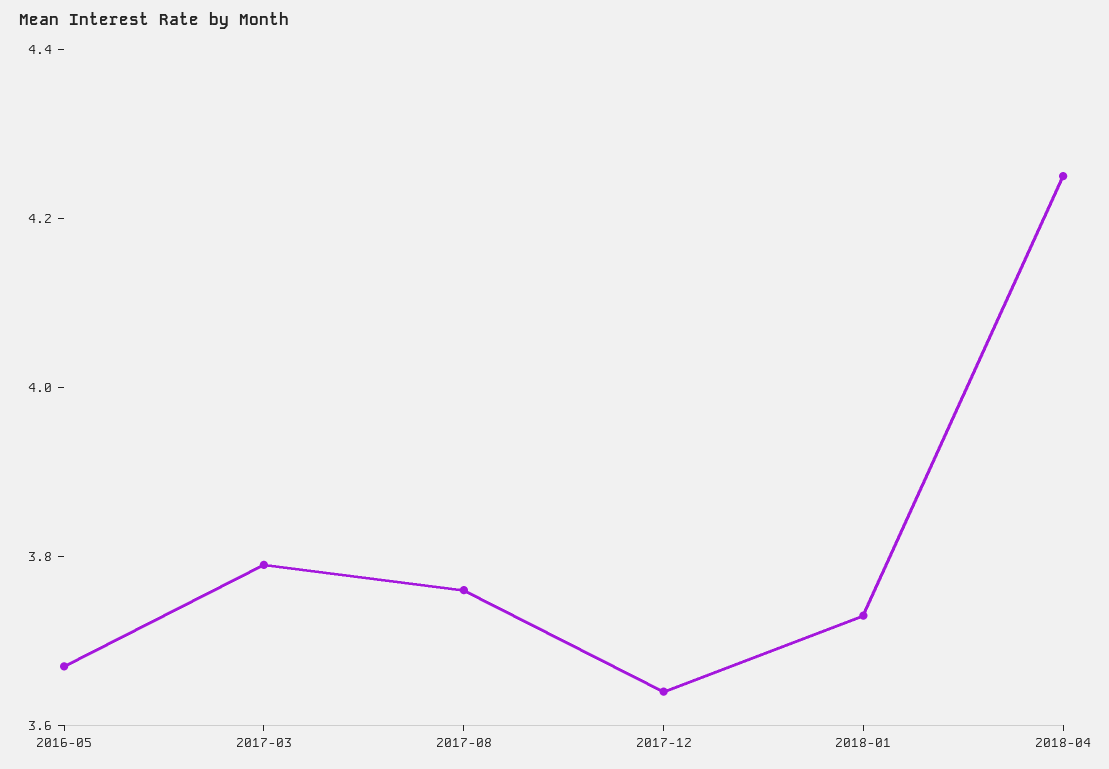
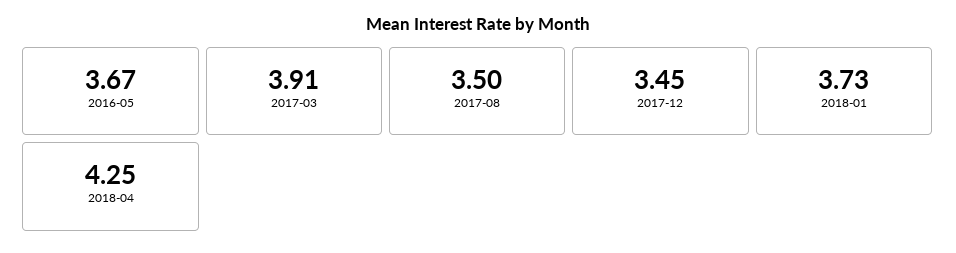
  {
    "2016-05": 3.67,
-   "2017-03": 3.8,
+   "2017-03": 3.91,
-   "2017-08": 3.75,
+   "2017-08": 3.5,
-   "2017-12": 3.65,
+   "2017-12": 3.45,
    "2018-01": 3.73,
    "2018-04": 4.25
  }

